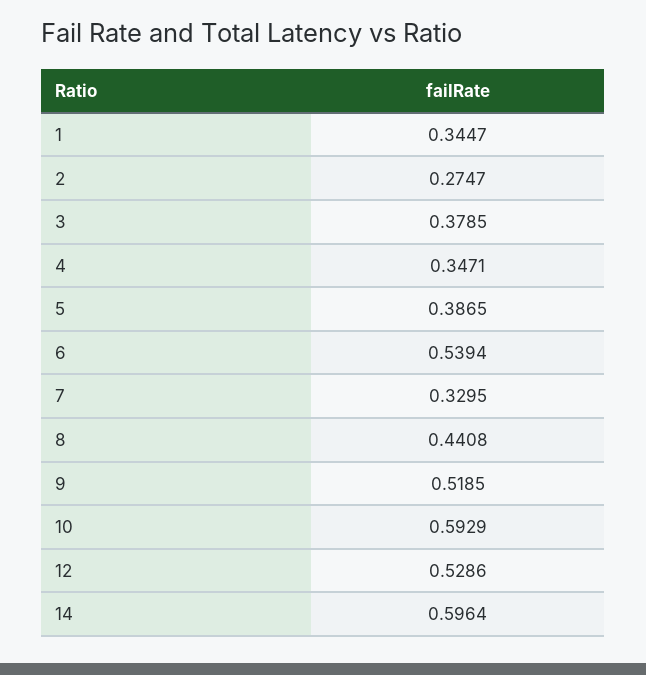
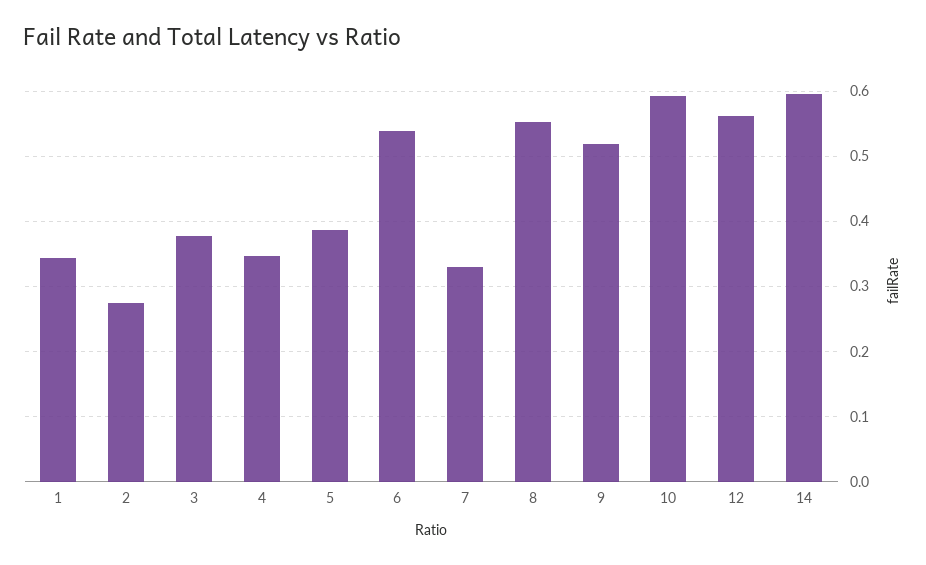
  {
    "1": 0.3447,
    "2": 0.2747,
    "3": 0.3785,
    "4": 0.3471,
    "5": 0.3865,
    "6": 0.5394,
    "7": 0.3295,
-   "8": 0.4408,
+   "8": 0.55,
    "9": 0.5185,
    "10": 0.5929,
-   "12": 0.5286,
+   "12": 0.56,
    "14": 0.5964
  }

